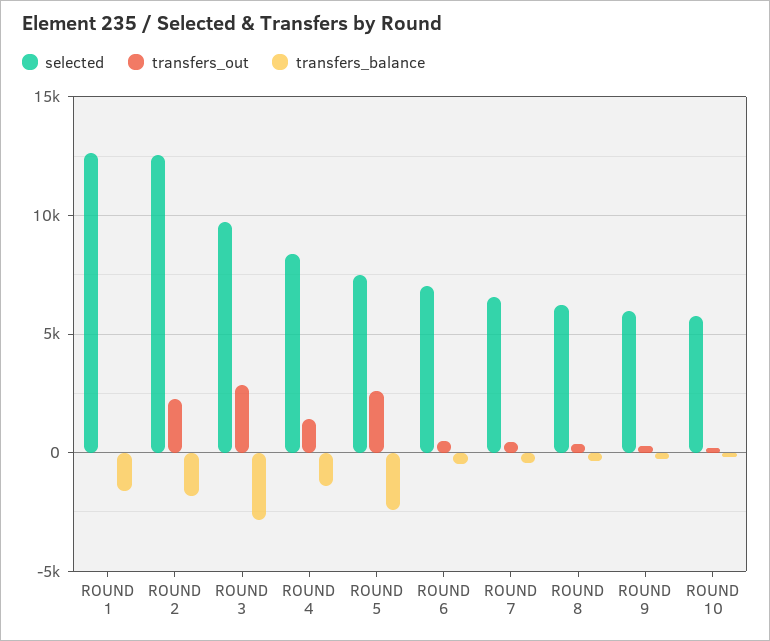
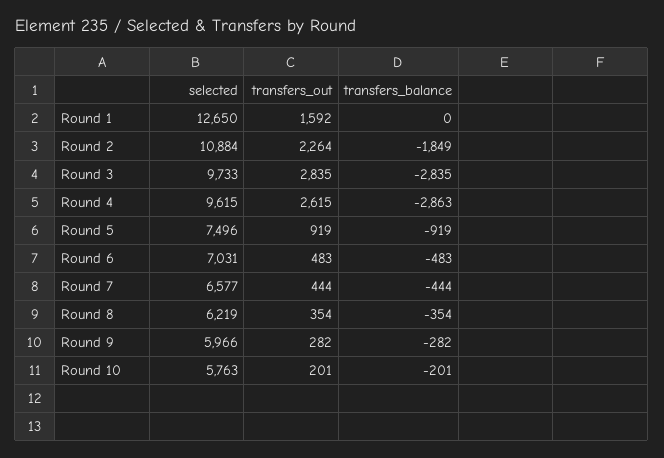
  {
    "selected": {
      "ROUND 1": 12650,
-     "ROUND 2": 12500,
+     "ROUND 2": 10884,
      "ROUND 3": 9733,
-     "ROUND 4": 8500,
+     "ROUND 4": 9615,
      "ROUND 5": 7496,
      "ROUND 6": 7031,
      "ROUND 7": 6577,
      "ROUND 8": 6219,
      "ROUND 9": 5966,
      "ROUND 10": 5763
    },
    "transfers_out": {
-     "ROUND 1": 0,
+     "ROUND 1": 1592,
      "ROUND 2": 2264,
      "ROUND 3": 2835,
-     "ROUND 4": 1500,
+     "ROUND 4": 2615,
-     "ROUND 5": 2500,
+     "ROUND 5": 919,
      "ROUND 6": 483,
      "ROUND 7": 444,
      "ROUND 8": 354,
      "ROUND 9": 282,
      "ROUND 10": 201
    },
    "transfers_balance": {
-     "ROUND 1": -1500,
+     "ROUND 1": 0,
      "ROUND 2": -1849,
      "ROUND 3": -2835,
-     "ROUND 4": -1500,
+     "ROUND 4": -2863,
-     "ROUND 5": -2500,
+     "ROUND 5": -919,
      "ROUND 6": -483,
      "ROUND 7": -444,
      "ROUND 8": -354,
      "ROUND 9": -282,
      "ROUND 10": -201
    }
  }

